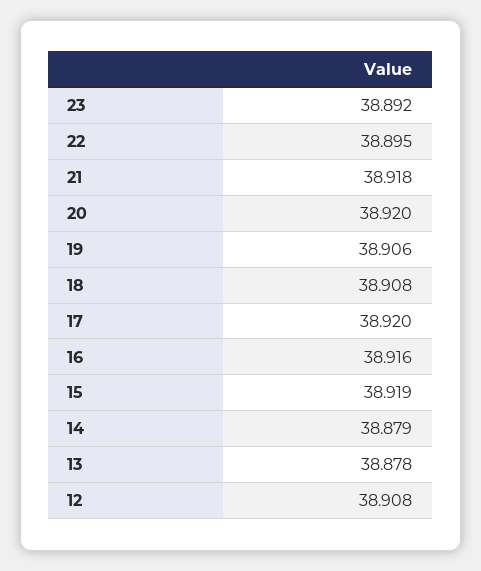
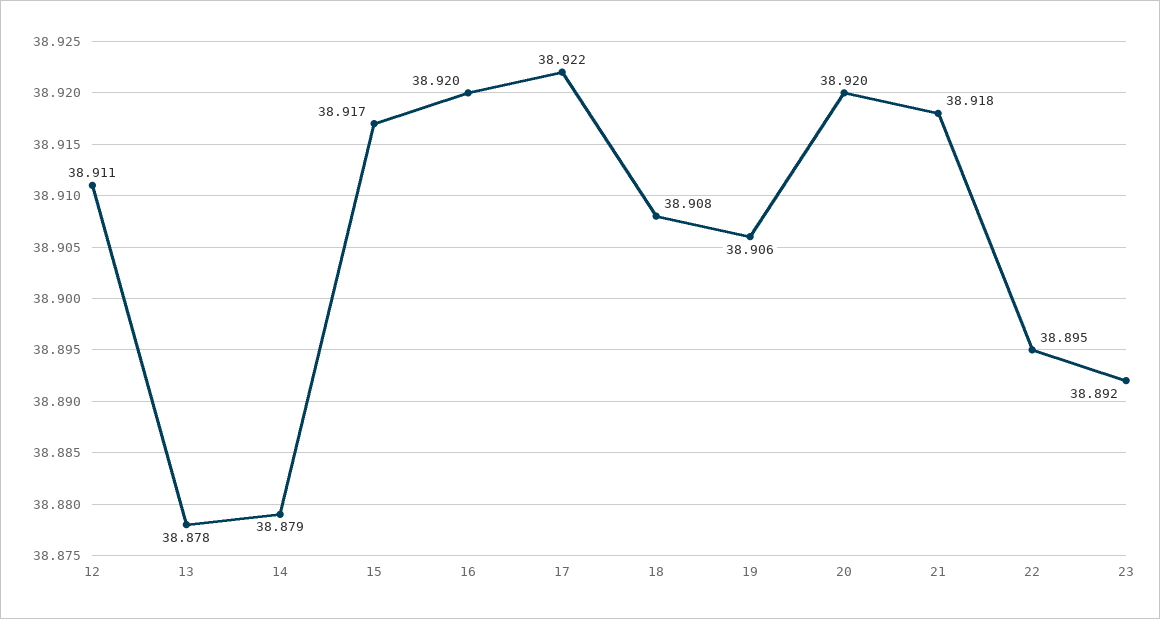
  {
    "23": 38.892,
    "22": 38.895,
    "21": 38.918,
    "20": 38.92,
    "19": 38.906,
    "18": 38.908,
-   "17": 38.92,
+   "17": 38.922,
-   "16": 38.916,
+   "16": 38.92,
-   "15": 38.919,
+   "15": 38.917,
    "14": 38.879,
    "13": 38.878,
-   "12": 38.908
+   "12": 38.911
  }

